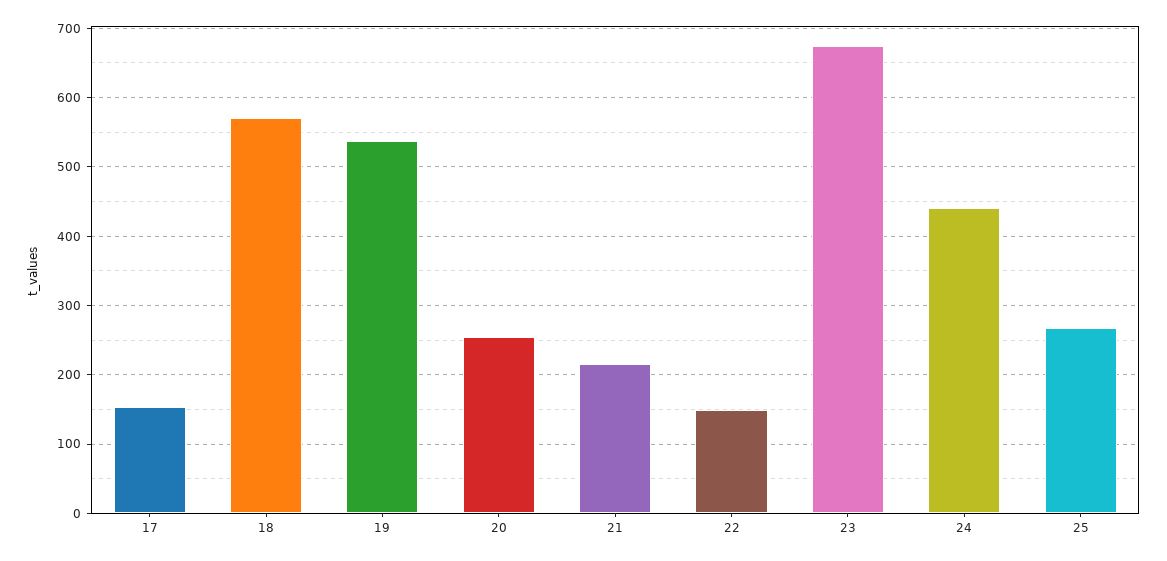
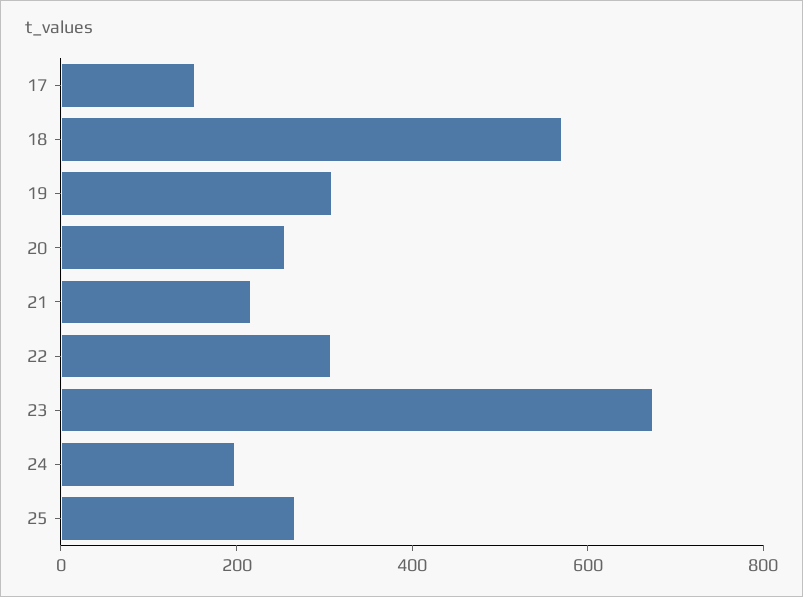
  {
    "17": 150,
    "18": 570,
-   "19": 540,
+   "19": 300,
    "20": 260,
    "21": 220,
-   "22": 150,
+   "22": 300,
    "23": 680,
-   "24": 440,
+   "24": 200,
    "25": 270
  }

